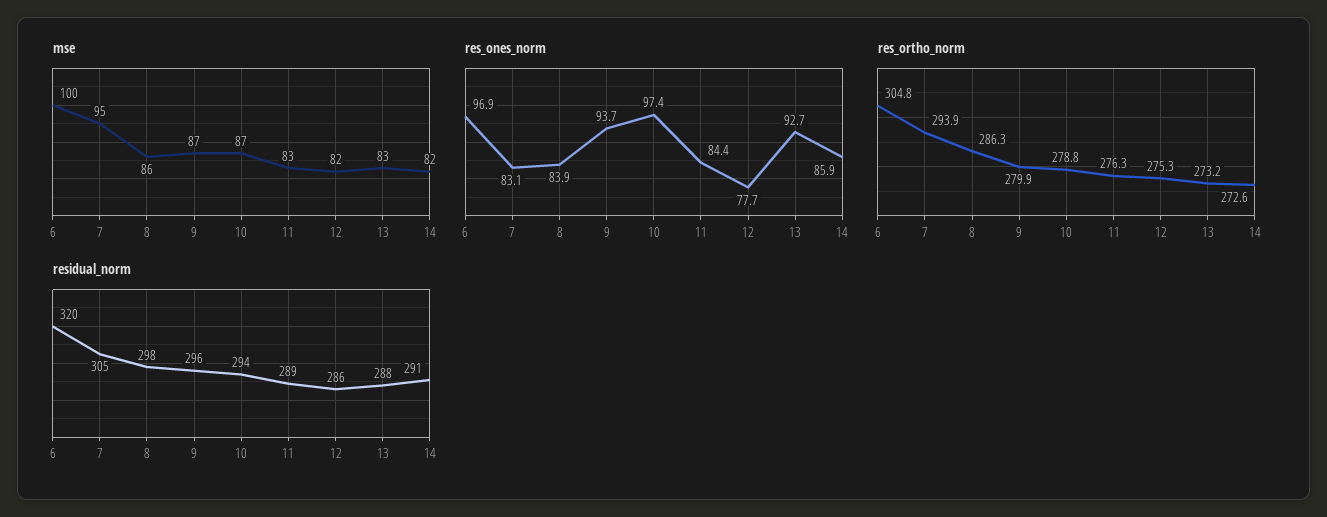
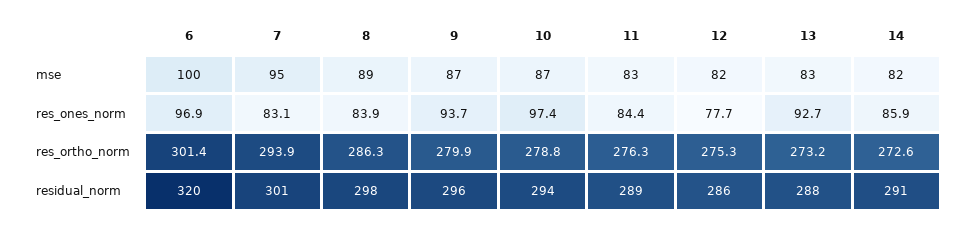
  {
    "mse": {
      "6": 100,
      "7": 95,
-     "8": 86,
+     "8": 89,
      "9": 87,
      "10": 87,
      "11": 83,
      "12": 82,
      "13": 83,
      "14": 82
    },
    "res_ones_norm": {
      "6": 96.9,
      "7": 83.1,
      "8": 83.9,
      "9": 93.7,
      "10": 97.4,
      "11": 84.4,
      "12": 77.7,
      "13": 92.7,
      "14": 85.9
    },
    "res_ortho_norm": {
-     "6": 304.8,
+     "6": 301.4,
      "7": 293.9,
      "8": 286.3,
      "9": 279.9,
      "10": 278.8,
      "11": 276.3,
      "12": 275.3,
      "13": 273.2,
      "14": 272.6
    },
    "residual_norm": {
      "6": 320,
-     "7": 305,
+     "7": 301,
      "8": 298,
      "9": 296,
      "10": 294,
      "11": 289,
      "12": 286,
      "13": 288,
      "14": 291
    }
  }

